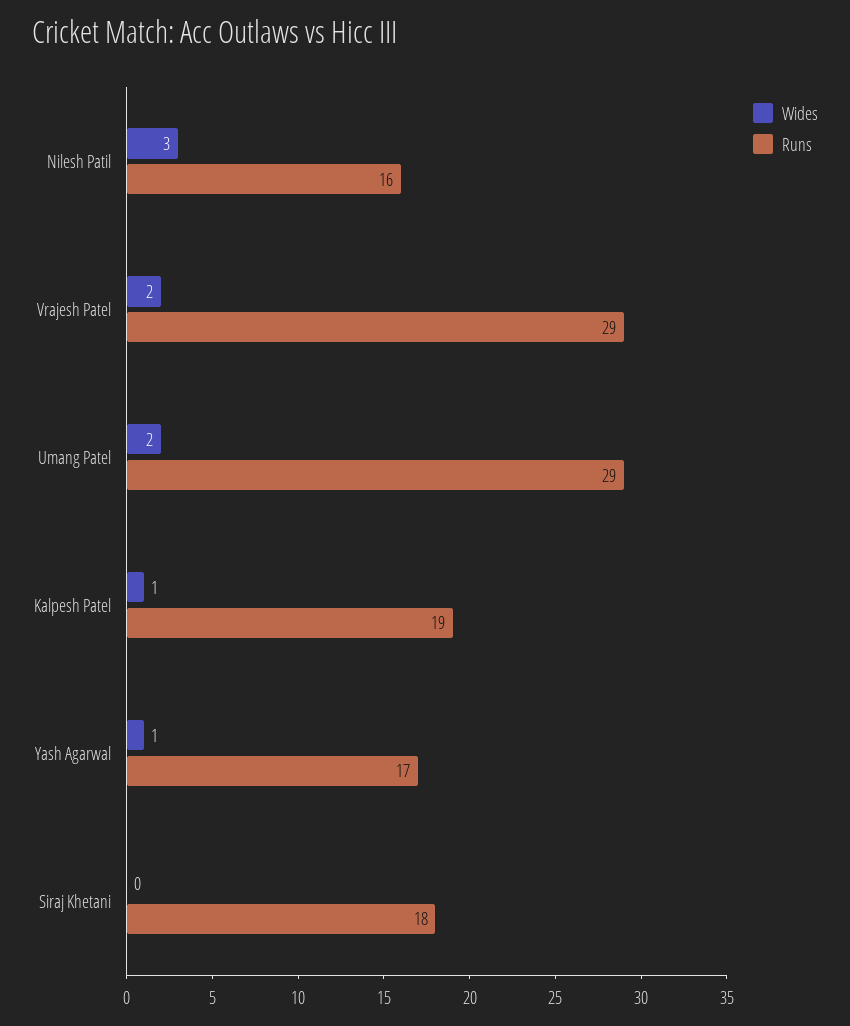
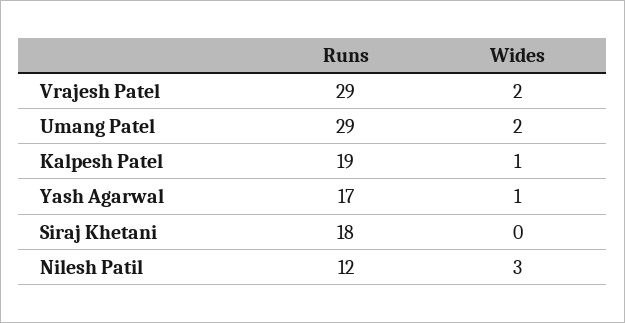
  {
    "Wides": {
      "Nilesh Patil": 3,
      "Vrajesh Patel": 2,
      "Umang Patel": 2,
      "Kalpesh Patel": 1,
      "Yash Agarwal": 1,
      "Siraj Khetani": 0
    },
    "Runs": {
-     "Nilesh Patil": 16,
+     "Nilesh Patil": 12,
      "Vrajesh Patel": 29,
      "Umang Patel": 29,
      "Kalpesh Patel": 19,
      "Yash Agarwal": 17,
      "Siraj Khetani": 18
    }
  }

